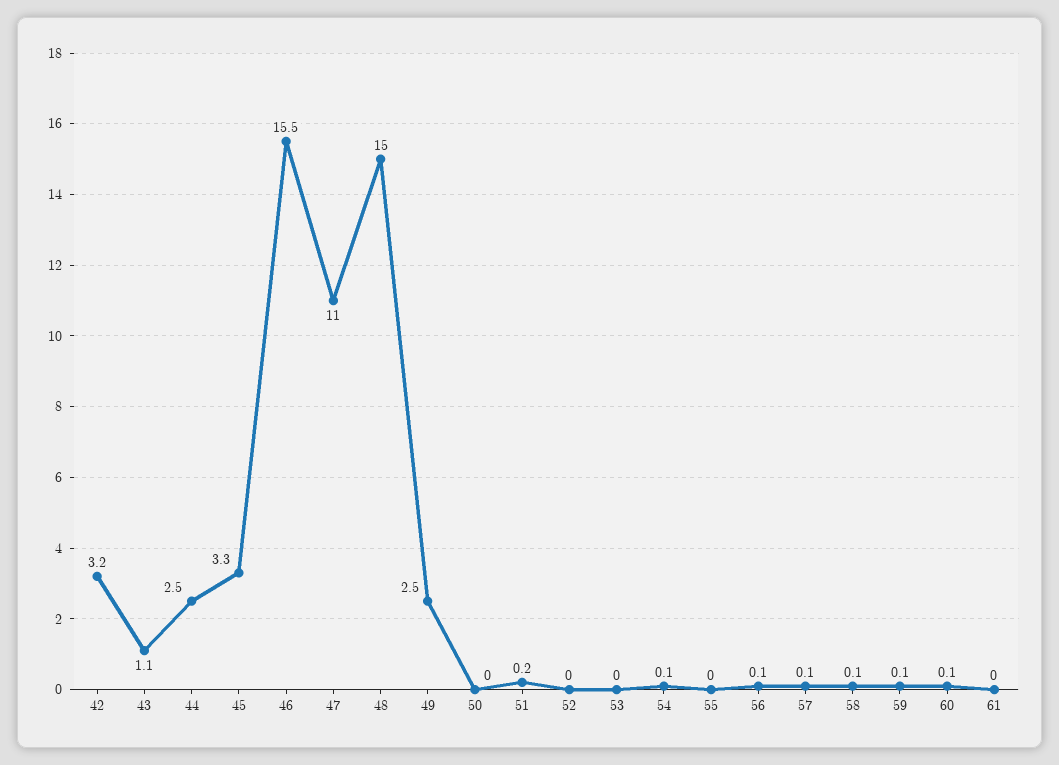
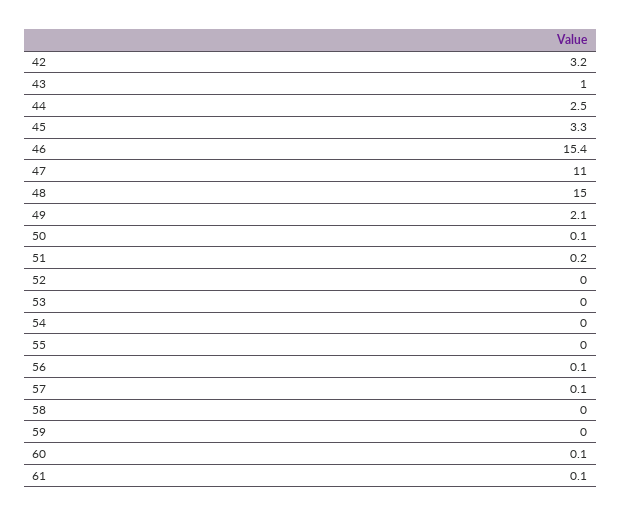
  {
    "42": 3.2,
-   "43": 1.1,
+   "43": 1,
    "44": 2.5,
    "45": 3.3,
-   "46": 15.5,
+   "46": 15.4,
    "47": 11,
    "48": 15,
-   "49": 2.5,
+   "49": 2.1,
-   "50": 0,
+   "50": 0.1,
    "51": 0.2,
    "52": 0,
    "53": 0,
-   "54": 0.1,
+   "54": 0,
    "55": 0,
    "56": 0.1,
    "57": 0.1,
-   "58": 0.1,
+   "58": 0,
-   "59": 0.1,
+   "59": 0,
    "60": 0.1,
-   "61": 0
+   "61": 0.1
  }

